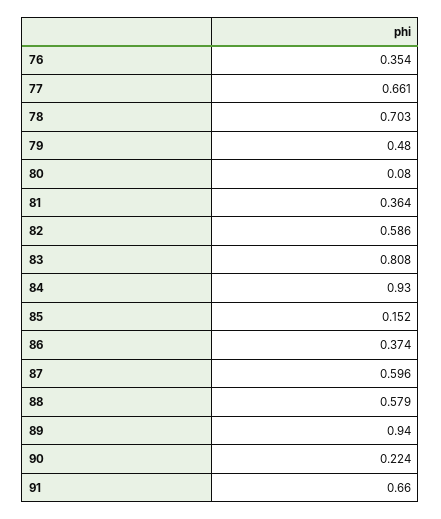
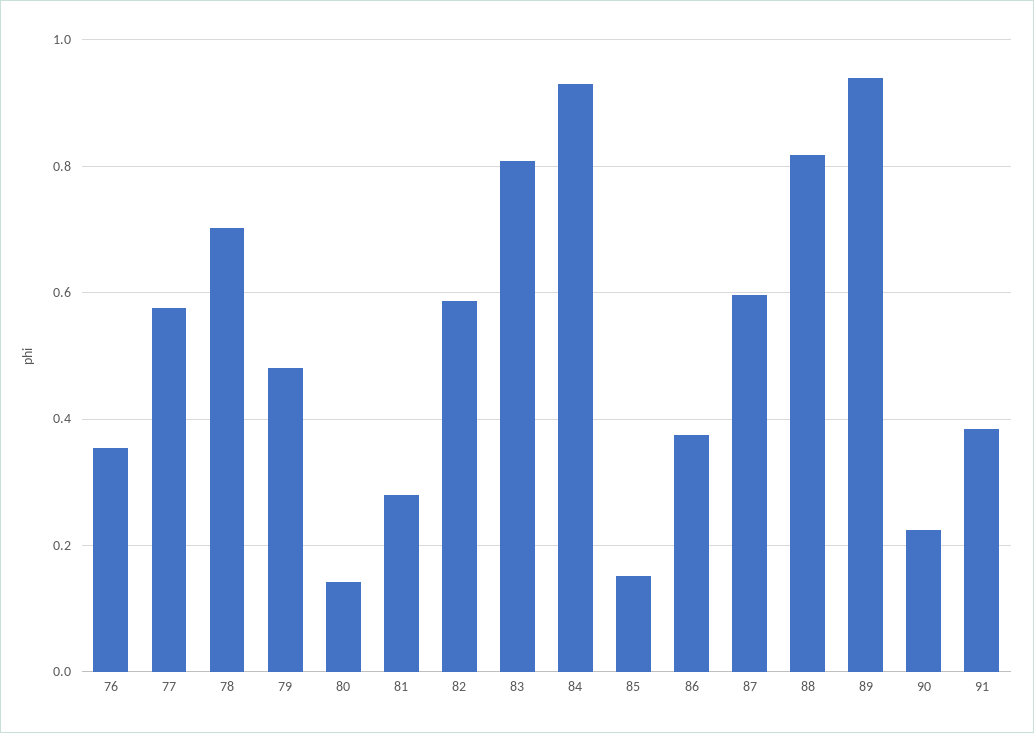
  {
    "76": 0.354,
-   "77": 0.661,
+   "77": 0.58,
    "78": 0.703,
    "79": 0.48,
-   "80": 0.08,
+   "80": 0.14,
-   "81": 0.364,
+   "81": 0.28,
    "82": 0.586,
    "83": 0.808,
    "84": 0.93,
    "85": 0.152,
    "86": 0.374,
    "87": 0.596,
-   "88": 0.579,
+   "88": 0.82,
    "89": 0.94,
    "90": 0.224,
-   "91": 0.66
+   "91": 0.38
  }

